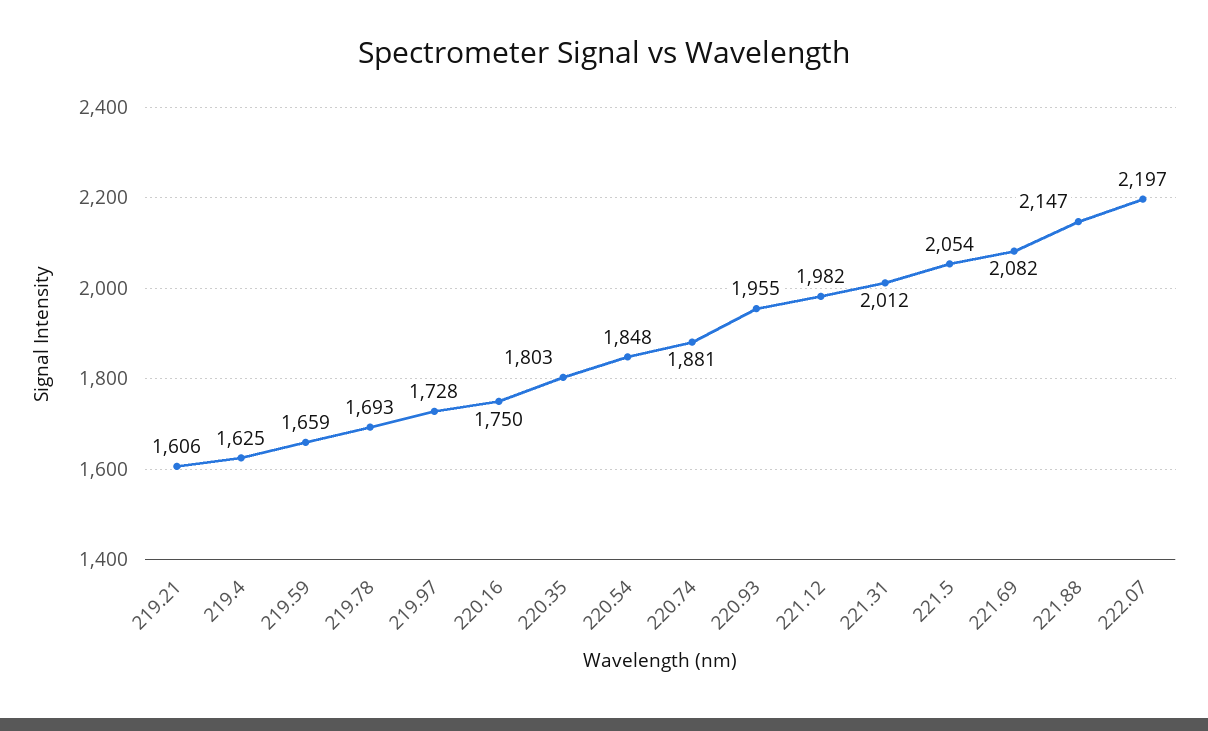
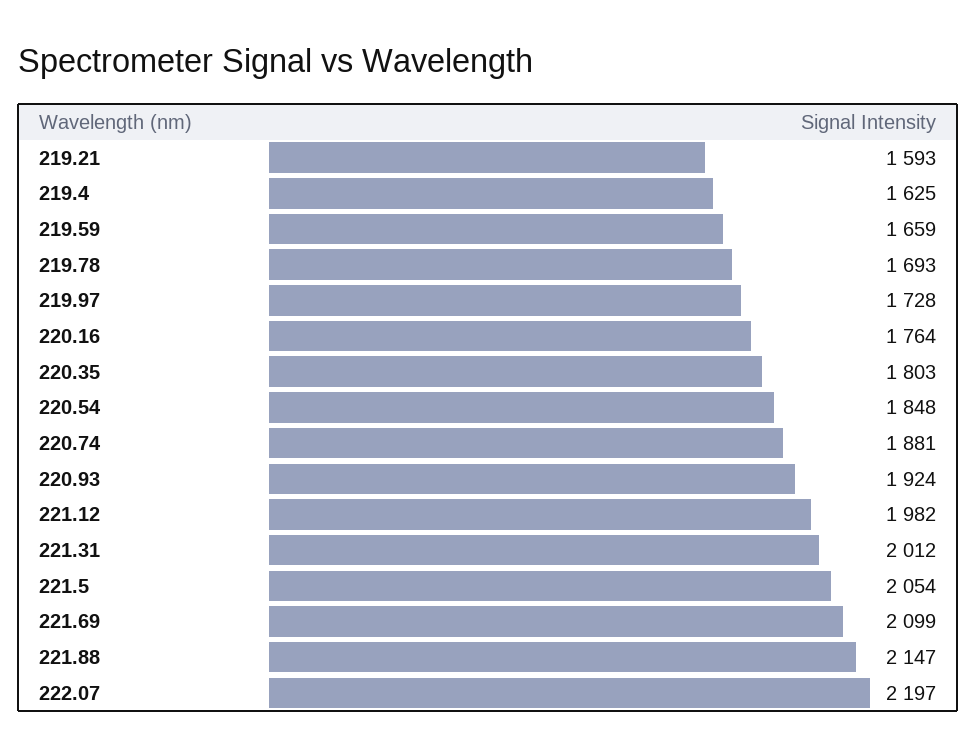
  {
-   "219.21": 1606,
+   "219.21": 1593,
    "219.4": 1625,
    "219.59": 1659,
    "219.78": 1693,
    "219.97": 1728,
-   "220.16": 1750,
+   "220.16": 1764,
    "220.35": 1803,
    "220.54": 1848,
    "220.74": 1881,
-   "220.93": 1955,
+   "220.93": 1924,
    "221.12": 1982,
    "221.31": 2012,
    "221.5": 2054,
-   "221.69": 2082,
+   "221.69": 2099,
    "221.88": 2147,
    "222.07": 2197
  }

